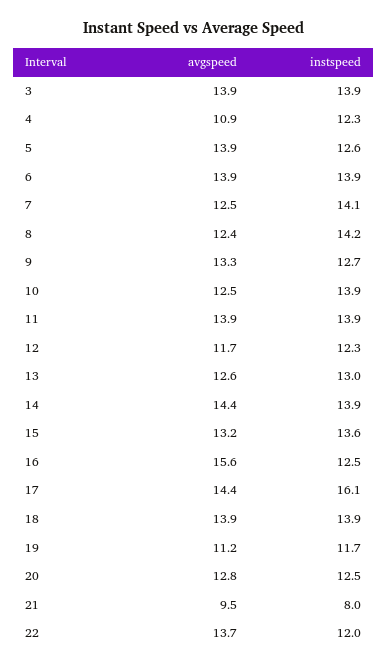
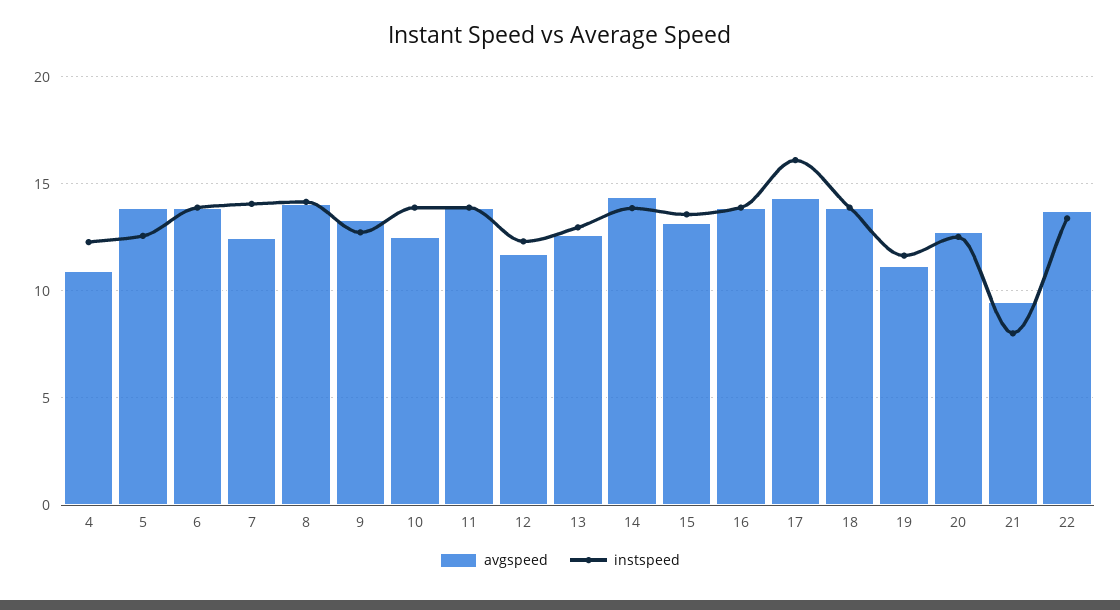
  {
    "avgspeed": {
-     "3": 13.9,
      "4": 10.9,
      "5": 13.9,
      "6": 13.9,
      "7": 12.5,
-     "8": 12.4,
+     "8": 14,
      "9": 13.3,
      "10": 12.5,
      "11": 13.9,
      "12": 11.7,
      "13": 12.6,
      "14": 14.4,
      "15": 13.2,
-     "16": 15.6,
+     "16": 14,
      "17": 14.4,
      "18": 13.9,
      "19": 11.2,
      "20": 12.8,
      "21": 9.5,
      "22": 13.7
    },
    "instspeed": {
-     "3": 13.9,
      "4": 12.3,
      "5": 12.6,
      "6": 13.9,
      "7": 14.1,
      "8": 14.2,
      "9": 12.7,
      "10": 13.9,
      "11": 13.9,
      "12": 12.3,
      "13": 13,
      "14": 13.9,
      "15": 13.6,
-     "16": 12.5,
+     "16": 14,
      "17": 16.1,
      "18": 13.9,
      "19": 11.7,
      "20": 12.5,
      "21": 8,
-     "22": 12
+     "22": 13.5
    }
  }

